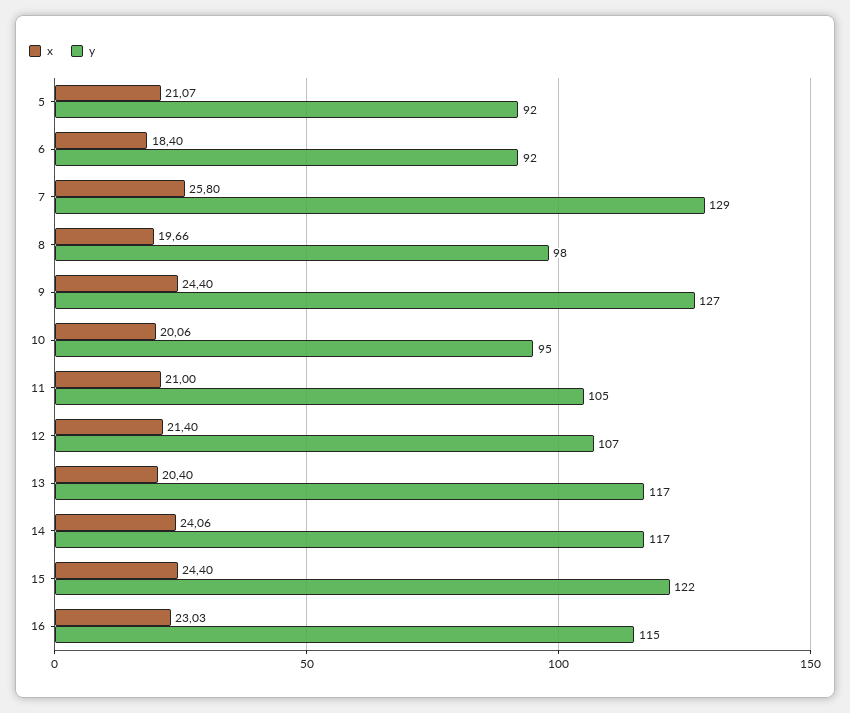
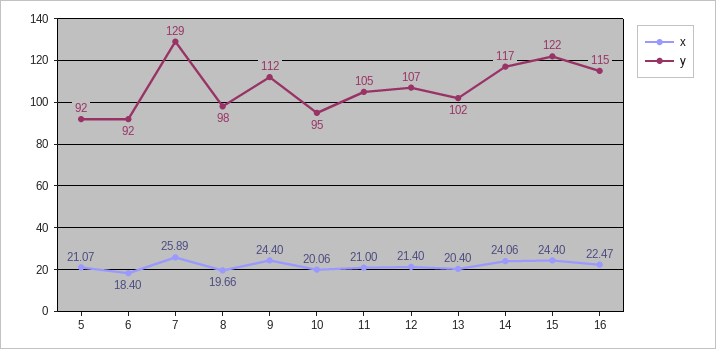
  {
    "x": {
      "5": 21.07,
      "6": 18.4,
-     "7": 25.8,
+     "7": 25.89,
      "8": 19.66,
      "9": 24.4,
      "10": 20.06,
      "11": 21,
      "12": 21.4,
      "13": 20.4,
      "14": 24.06,
      "15": 24.4,
-     "16": 23.03
+     "16": 22.47
    },
    "y": {
      "5": 92,
      "6": 92,
      "7": 129,
      "8": 98,
-     "9": 127,
+     "9": 112,
      "10": 95,
      "11": 105,
      "12": 107,
-     "13": 117,
+     "13": 102,
      "14": 117,
      "15": 122,
      "16": 115
    }
  }

